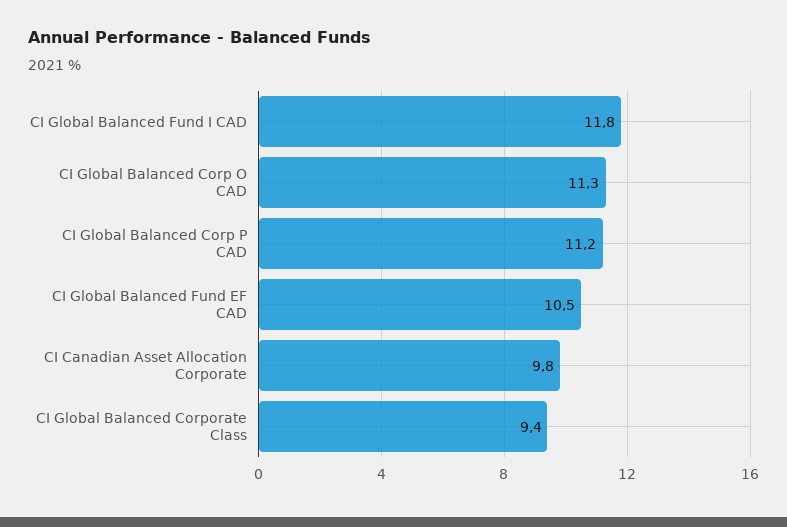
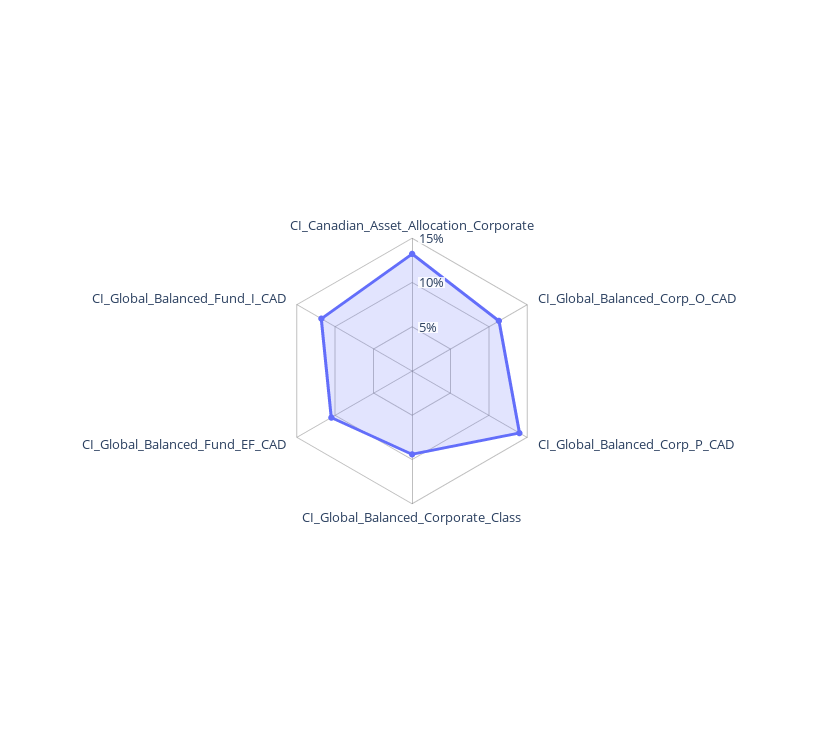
  {
    "CI Global Balanced Fund I CAD": 11.8,
    "CI Global Balanced Corp O CAD": 11.3,
-   "CI Global Balanced Corp P CAD": 11.2,
+   "CI Global Balanced Corp P CAD": 14,
    "CI Global Balanced Fund EF CAD": 10.5,
-   "CI Canadian Asset Allocation Corporate": 9.8,
+   "CI Canadian Asset Allocation Corporate": 13,
    "CI Global Balanced Corporate Class": 9.4
  }

